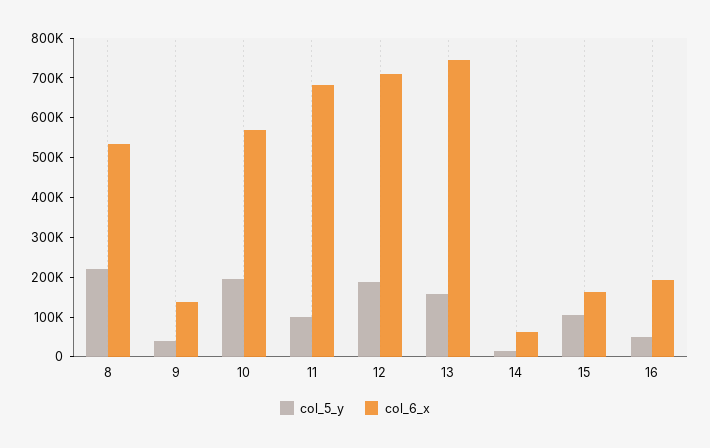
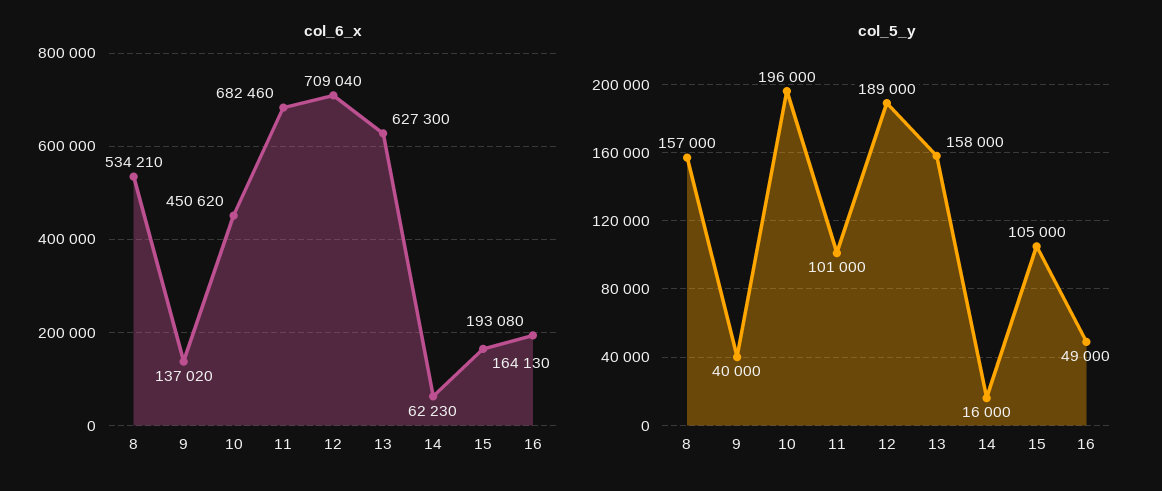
  {
    "col_5_y": {
-     "8": 225000,
+     "8": 157000,
      "9": 40000,
      "10": 196000,
      "11": 101000,
      "12": 189000,
      "13": 158000,
      "14": 16000,
      "15": 105000,
      "16": 49000
    },
    "col_6_x": {
      "8": 534210,
      "9": 137020,
-     "10": 575000,
+     "10": 450620,
      "11": 682460,
      "12": 709040,
-     "13": 750000,
+     "13": 627300,
      "14": 62230,
      "15": 164130,
      "16": 193080
    }
  }

